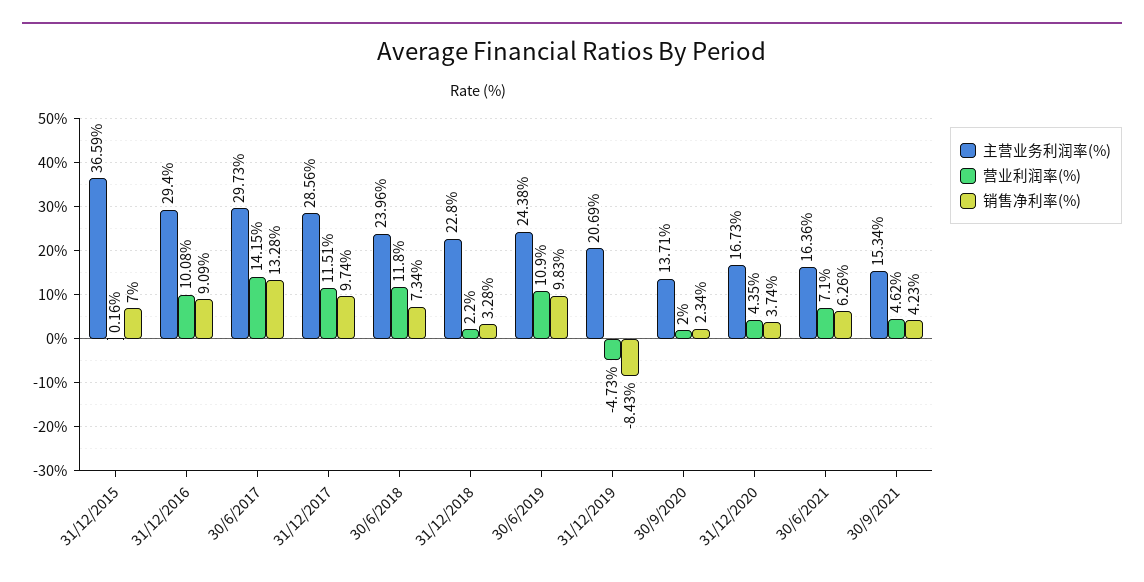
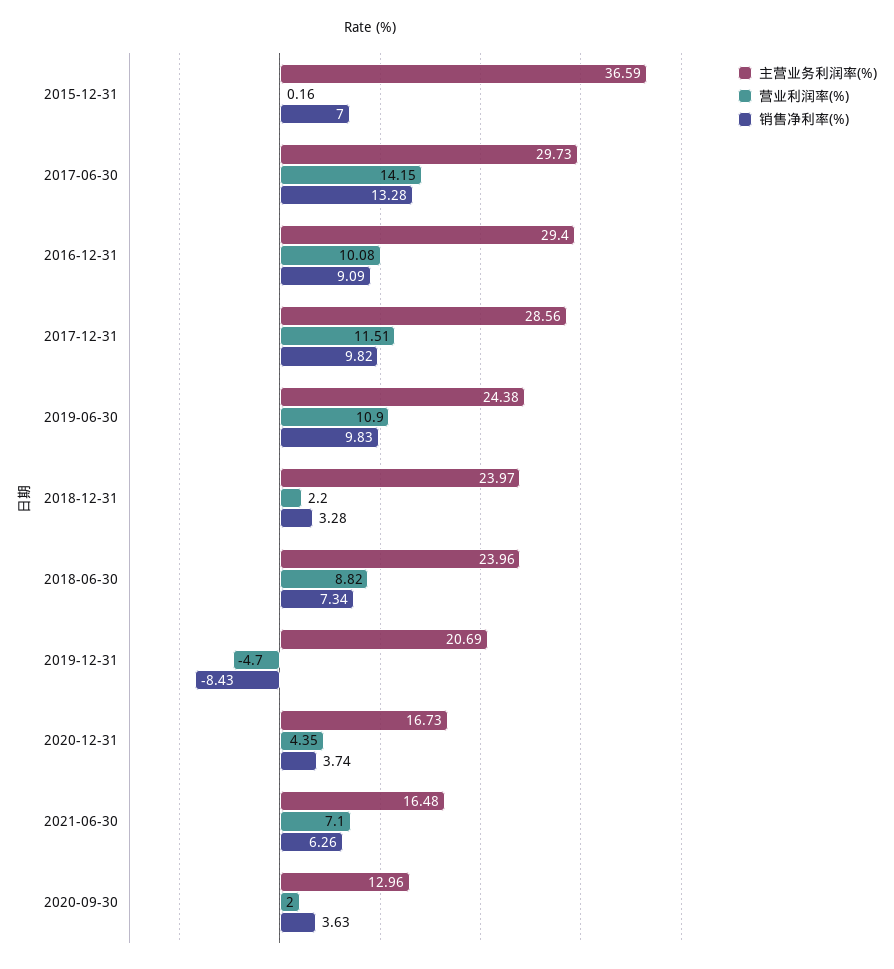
  {
    "主营业务利润率(%)": {
      "31/12/2015": 36.59,
      "31/12/2016": 29.4,
      "30/6/2017": 29.73,
      "31/12/2017": 28.56,
      "30/6/2018": 23.96,
-     "31/12/2018": 22.8,
+     "31/12/2018": 23.97,
      "30/6/2019": 24.38,
      "31/12/2019": 20.69,
-     "30/9/2020": 13.71,
+     "30/9/2020": 12.96,
      "31/12/2020": 16.73,
-     "30/6/2021": 16.36,
+     "30/6/2021": 16.48
-     "30/9/2021": 15.34
    },
    "营业利润率(%)": {
      "31/12/2015": 0.16,
      "31/12/2016": 10.08,
      "30/6/2017": 14.15,
      "31/12/2017": 11.51,
-     "30/6/2018": 11.8,
+     "30/6/2018": 8.82,
      "31/12/2018": 2.2,
      "30/6/2019": 10.9,
-     "31/12/2019": -4.73,
+     "31/12/2019": -4.7,
      "30/9/2020": 2,
      "31/12/2020": 4.35,
-     "30/6/2021": 7.1,
+     "30/6/2021": 7.1
-     "30/9/2021": 4.62
    },
    "销售净利率(%)": {
      "31/12/2015": 7,
      "31/12/2016": 9.09,
      "30/6/2017": 13.28,
-     "31/12/2017": 9.74,
+     "31/12/2017": 9.82,
      "30/6/2018": 7.34,
      "31/12/2018": 3.28,
      "30/6/2019": 9.83,
      "31/12/2019": -8.43,
-     "30/9/2020": 2.34,
+     "30/9/2020": 3.63,
      "31/12/2020": 3.74,
-     "30/6/2021": 6.26,
+     "30/6/2021": 6.26
-     "30/9/2021": 4.23
    }
  }

